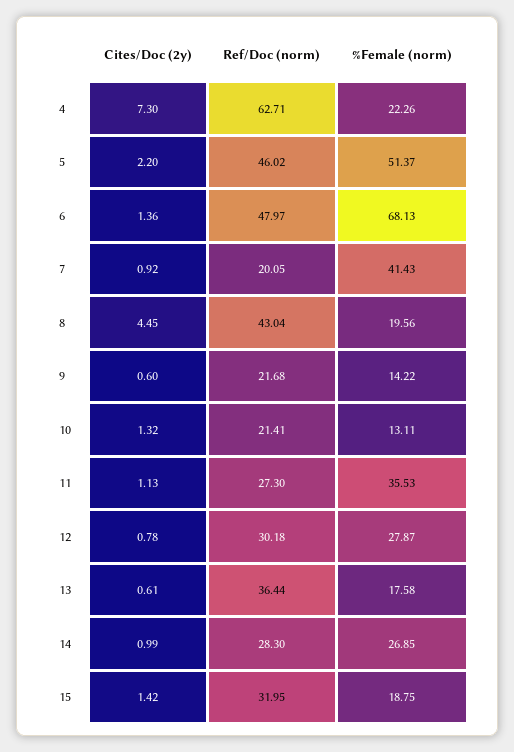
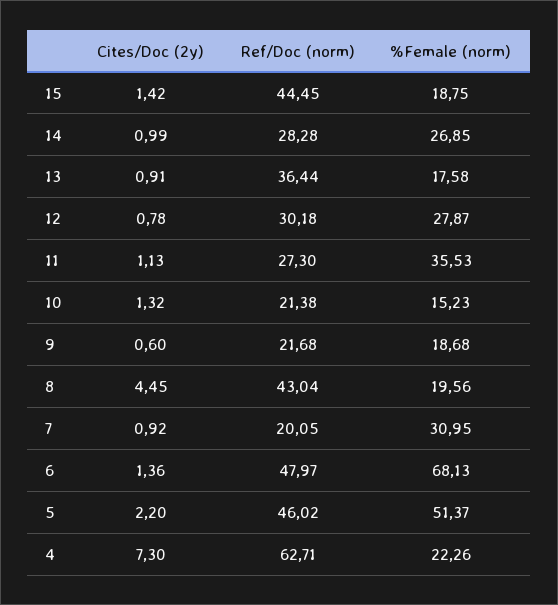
  {
    "Cites/Doc (2y)": {
      "4": 7.3,
      "5": 2.2,
      "6": 1.36,
      "7": 0.92,
      "8": 4.45,
      "9": 0.6,
      "10": 1.32,
      "11": 1.13,
      "12": 0.78,
-     "13": 0.61,
+     "13": 0.91,
      "14": 0.99,
      "15": 1.42
    },
    "Ref/Doc (norm)": {
      "4": 62.71,
      "5": 46.02,
      "6": 47.97,
      "7": 20.05,
      "8": 43.04,
      "9": 21.68,
-     "10": 21.41,
+     "10": 21.38,
      "11": 27.3,
      "12": 30.18,
      "13": 36.44,
-     "14": 28.3,
+     "14": 28.28,
-     "15": 31.95
+     "15": 44.45
    },
    "%Female (norm)": {
      "4": 22.26,
      "5": 51.37,
      "6": 68.13,
-     "7": 41.43,
+     "7": 30.95,
      "8": 19.56,
-     "9": 14.22,
+     "9": 18.68,
-     "10": 13.11,
+     "10": 15.23,
      "11": 35.53,
      "12": 27.87,
      "13": 17.58,
      "14": 26.85,
      "15": 18.75
    }
  }

